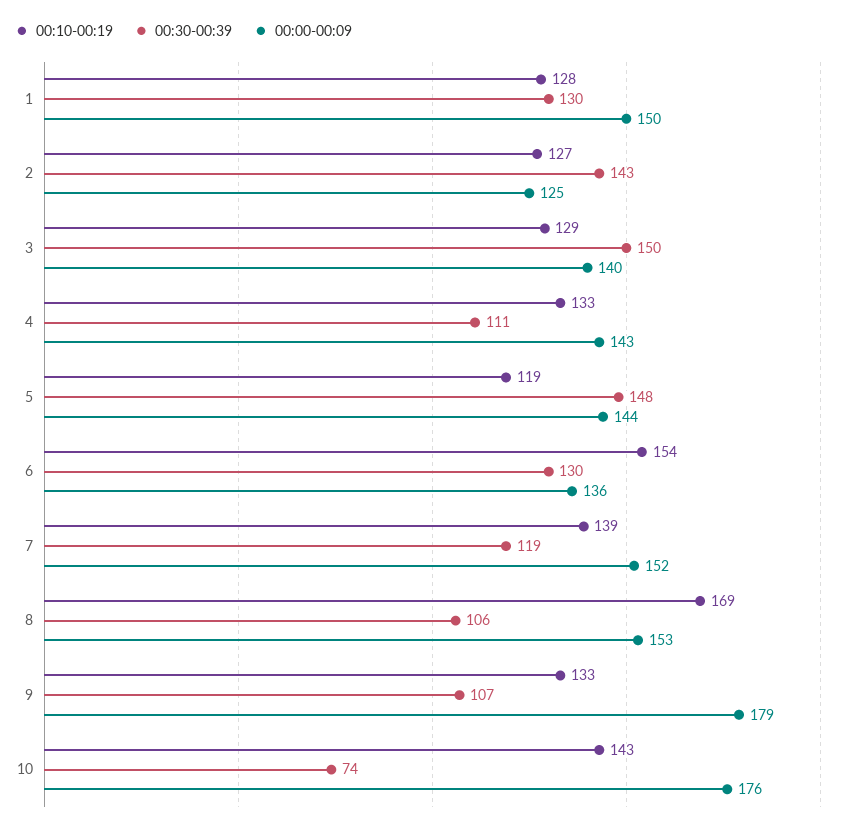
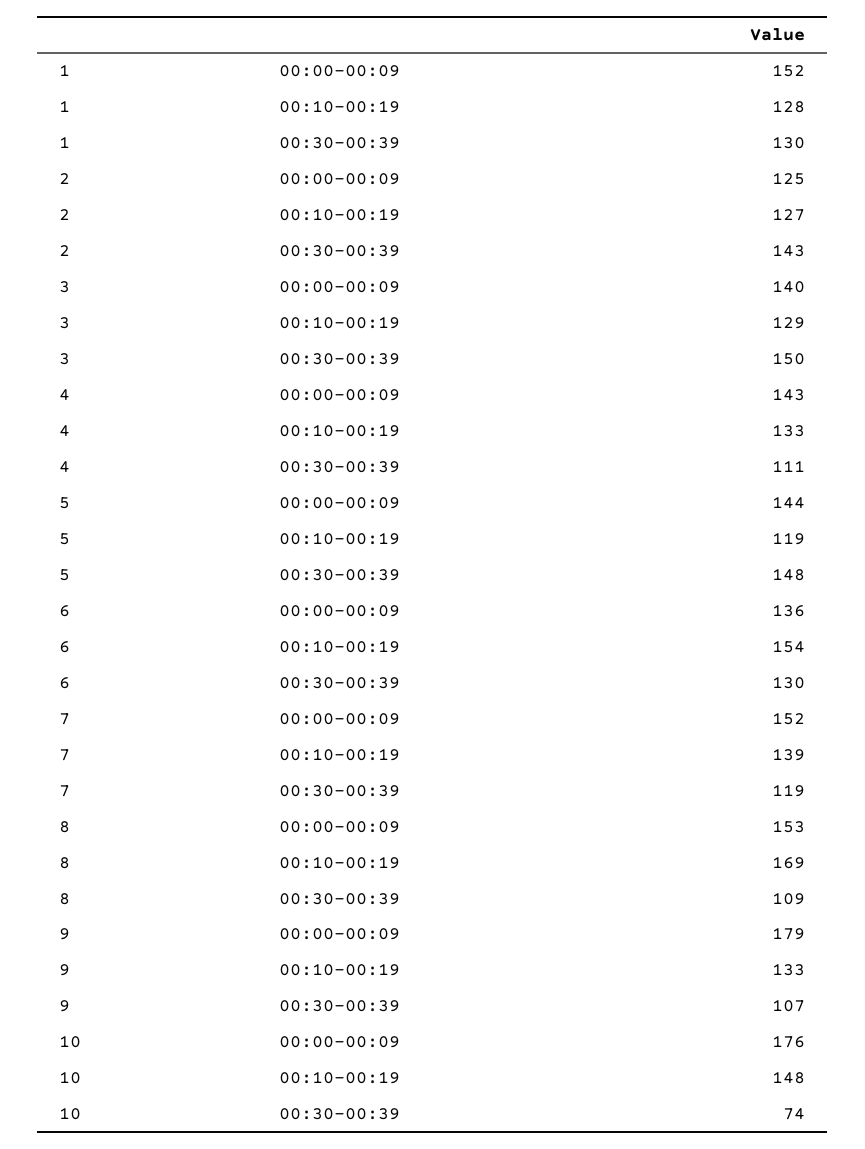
  {
    "00:10-00:19": {
      "1": 128,
      "2": 127,
      "3": 129,
      "4": 133,
      "5": 119,
      "6": 154,
      "7": 139,
      "8": 169,
      "9": 133,
-     "10": 143
+     "10": 148
    },
    "00:30-00:39": {
      "1": 130,
      "2": 143,
      "3": 150,
      "4": 111,
      "5": 148,
      "6": 130,
      "7": 119,
-     "8": 106,
+     "8": 109,
      "9": 107,
      "10": 74
    },
    "00:00-00:09": {
-     "1": 150,
+     "1": 152,
      "2": 125,
      "3": 140,
      "4": 143,
      "5": 144,
      "6": 136,
      "7": 152,
      "8": 153,
      "9": 179,
      "10": 176
    }
  }

